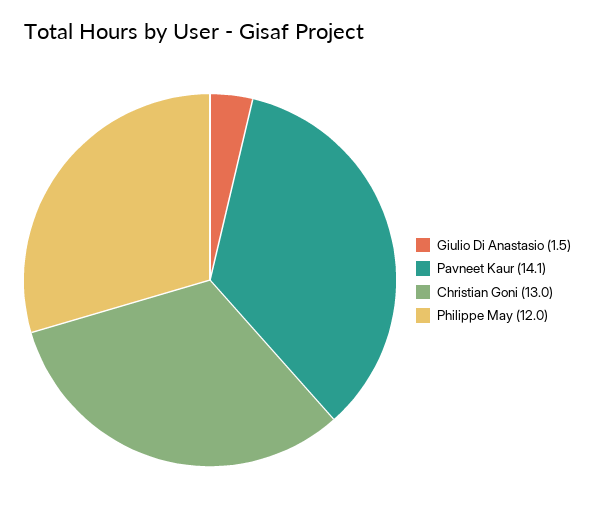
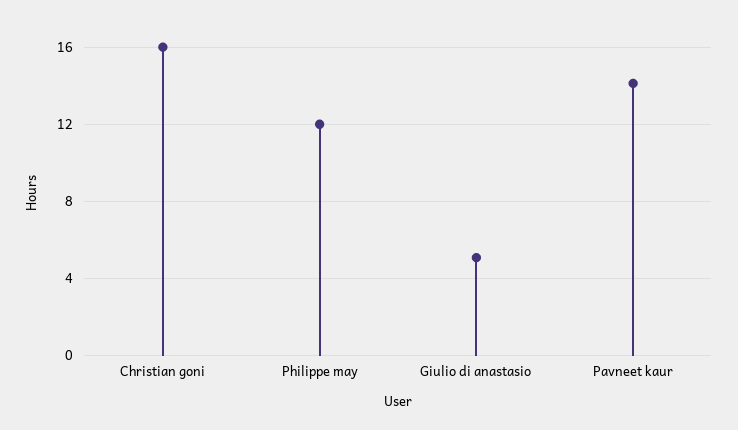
  {
-   "Giulio Di Anastasio": 1.5,
+   "Giulio Di Anastasio": 5,
    "Pavneet Kaur": 14.1,
-   "Christian Goni": 13,
+   "Christian Goni": 16,
    "Philippe May": 12
  }

